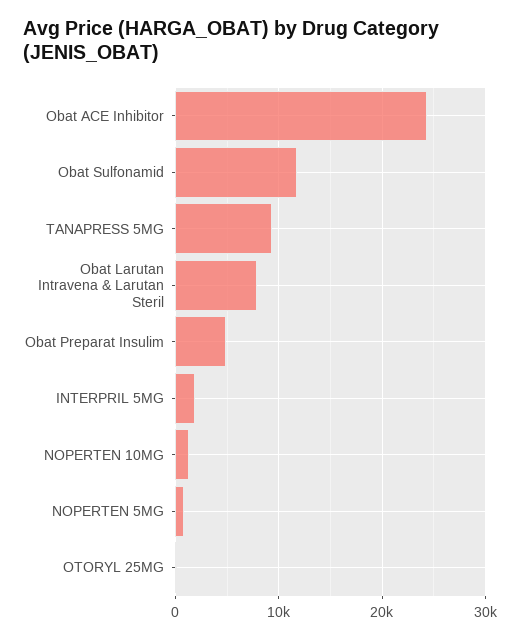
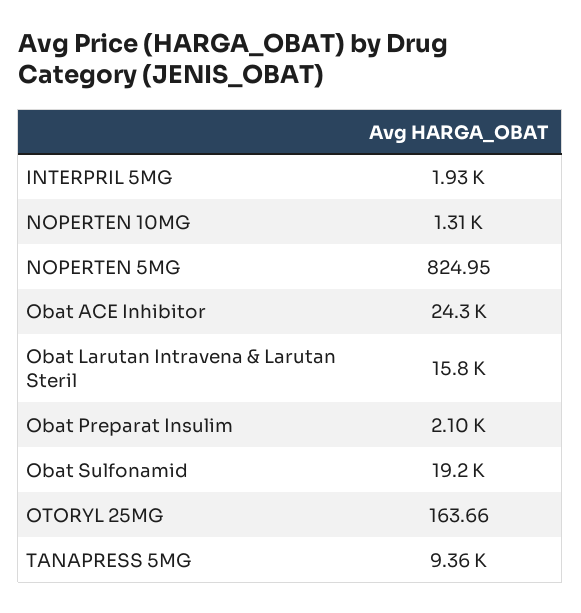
  {
    "Obat ACE Inhibitor": 24300,
-   "Obat Sulfonamid": 12000,
+   "Obat Sulfonamid": 19200,
    "TANAPRESS 5MG": 9360,
-   "Obat Larutan Intravena & Larutan Steril": 8000,
+   "Obat Larutan Intravena & Larutan Steril": 15800,
-   "Obat Preparat Insulim": 5000,
+   "Obat Preparat Insulim": 2100,
    "INTERPRIL 5MG": 1930,
    "NOPERTEN 10MG": 1310,
    "NOPERTEN 5MG": 824.95,
    "OTORYL 25MG": 163.66
  }

